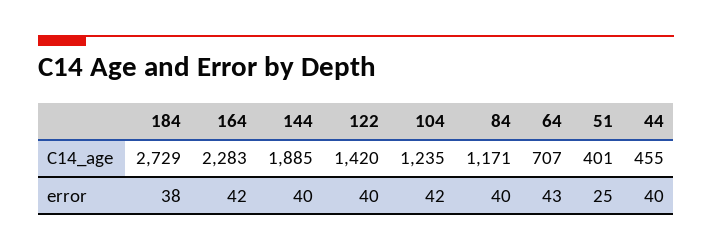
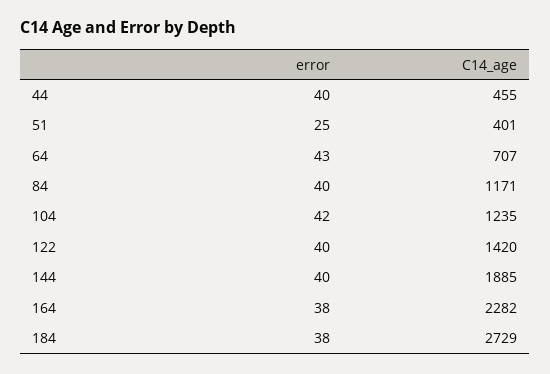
  {
    "184": {
      "C14_age": 2729,
      "error": 38
    },
    "164": {
-     "C14_age": 2283,
+     "C14_age": 2282,
-     "error": 42
+     "error": 38
    },
    "144": {
      "C14_age": 1885,
      "error": 40
    },
    "122": {
      "C14_age": 1420,
      "error": 40
    },
    "104": {
      "C14_age": 1235,
      "error": 42
    },
    "84": {
      "C14_age": 1171,
      "error": 40
    },
    "64": {
      "C14_age": 707,
      "error": 43
    },
    "51": {
      "C14_age": 401,
      "error": 25
    },
    "44": {
      "C14_age": 455,
      "error": 40
    }
  }

